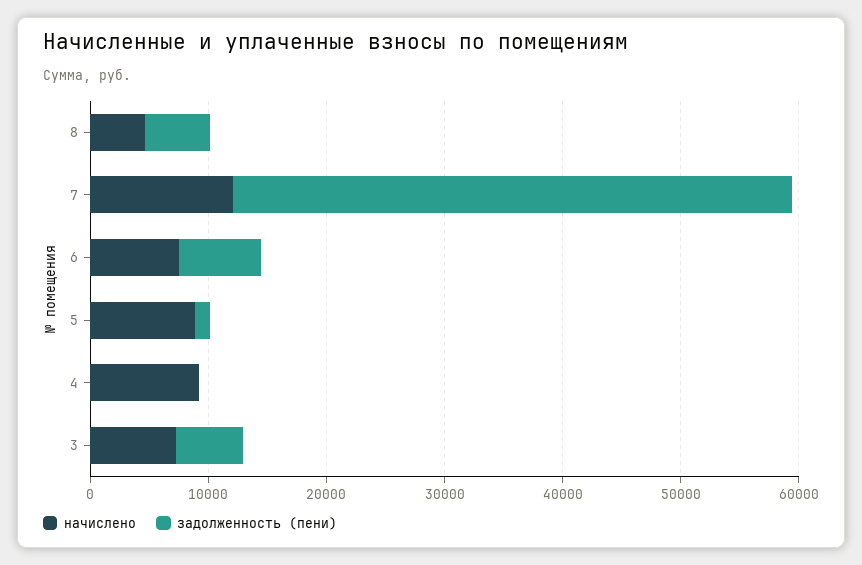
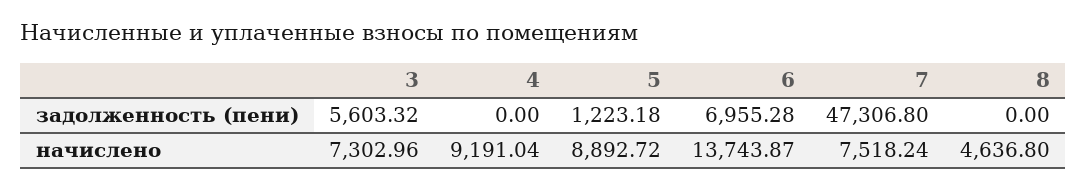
  {
    "начислено": {
      "8": 4636.8,
-     "7": 12000,
+     "7": 7518.24,
-     "6": 8000,
+     "6": 13743.87,
      "5": 8892.72,
      "4": 9191.04,
      "3": 7302.96
    },
    "задолженность (пени)": {
-     "8": 6000,
+     "8": 0,
      "7": 47306.8,
      "6": 6955.28,
      "5": 1223.18,
      "4": 0,
      "3": 5603.32
    }
  }

